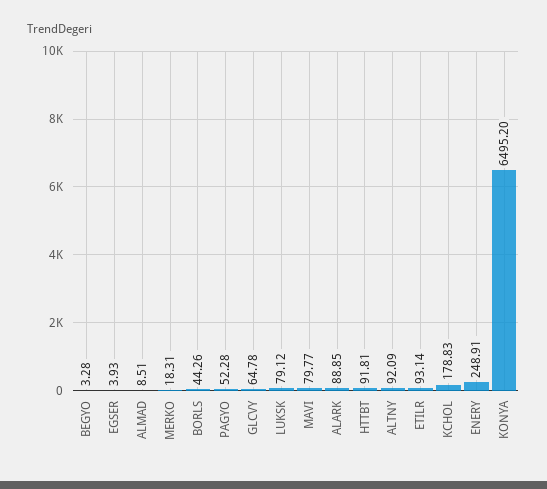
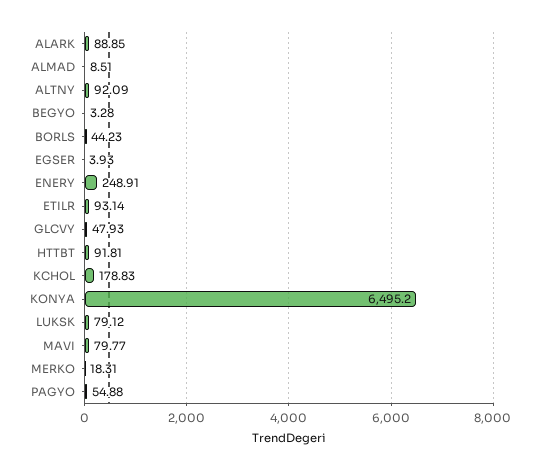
  {
    "BEGYO": 3.28,
    "EGSER": 3.93,
    "ALMAD": 8.51,
    "MERKO": 18.31,
-   "BORLS": 44.26,
+   "BORLS": 44.23,
-   "PAGYO": 52.28,
+   "PAGYO": 54.88,
-   "GLCVY": 64.78,
+   "GLCVY": 47.93,
    "LUKSK": 79.12,
    "MAVI": 79.77,
    "ALARK": 88.85,
    "HTTBT": 91.81,
    "ALTNY": 92.09,
    "ETILR": 93.14,
    "KCHOL": 178.83,
    "ENERY": 248.91,
    "KONYA": 6495.2
  }

